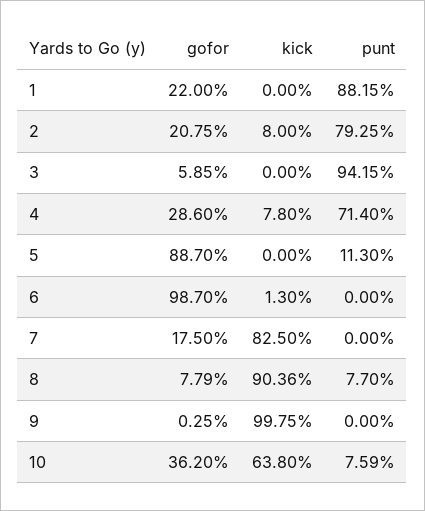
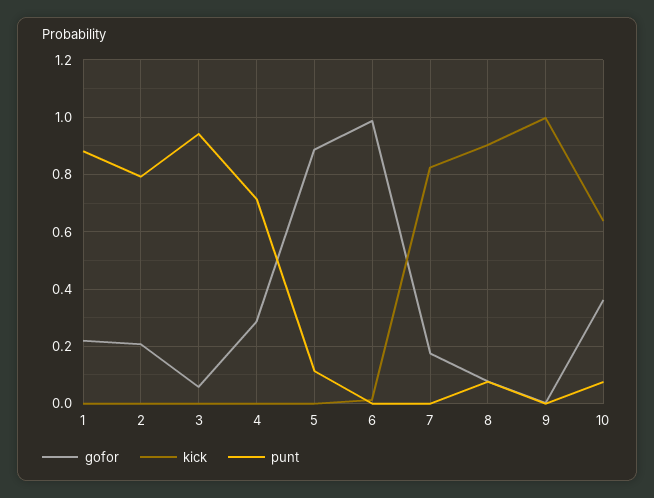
  {
    "gofor": {
      "1": 0.22,
      "2": 0.2075,
      "3": 0.0585,
      "4": 0.286,
      "5": 0.887,
      "6": 0.987,
      "7": 0.175,
      "8": 0.0779,
      "9": 0.0025,
      "10": 0.362
    },
    "kick": {
      "1": 0,
-     "2": 0.08,
+     "2": 0,
      "3": 0,
-     "4": 0.078,
+     "4": 0,
      "5": 0,
      "6": 0.013,
      "7": 0.825,
      "8": 0.9036,
      "9": 0.9975,
      "10": 0.638
    },
    "punt": {
      "1": 0.8815,
      "2": 0.7925,
      "3": 0.9415,
      "4": 0.714,
      "5": 0.113,
      "6": 0,
      "7": 0,
      "8": 0.077,
      "9": 0,
      "10": 0.0759
    }
  }

